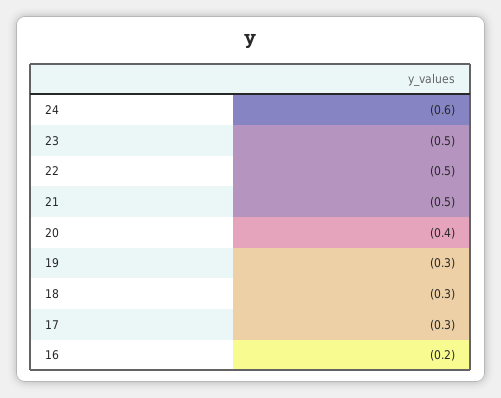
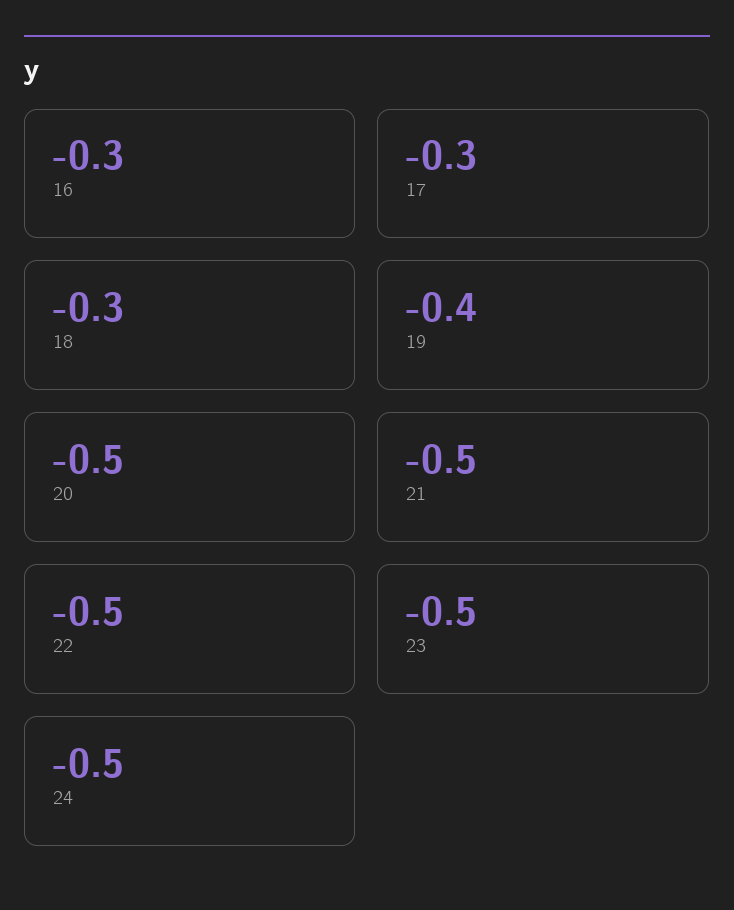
  {
-   "24": -0.6,
+   "24": -0.5,
    "23": -0.5,
    "22": -0.5,
    "21": -0.5,
-   "20": -0.4,
+   "20": -0.5,
-   "19": -0.3,
+   "19": -0.4,
    "18": -0.3,
    "17": -0.3,
-   "16": -0.2
+   "16": -0.3
  }

